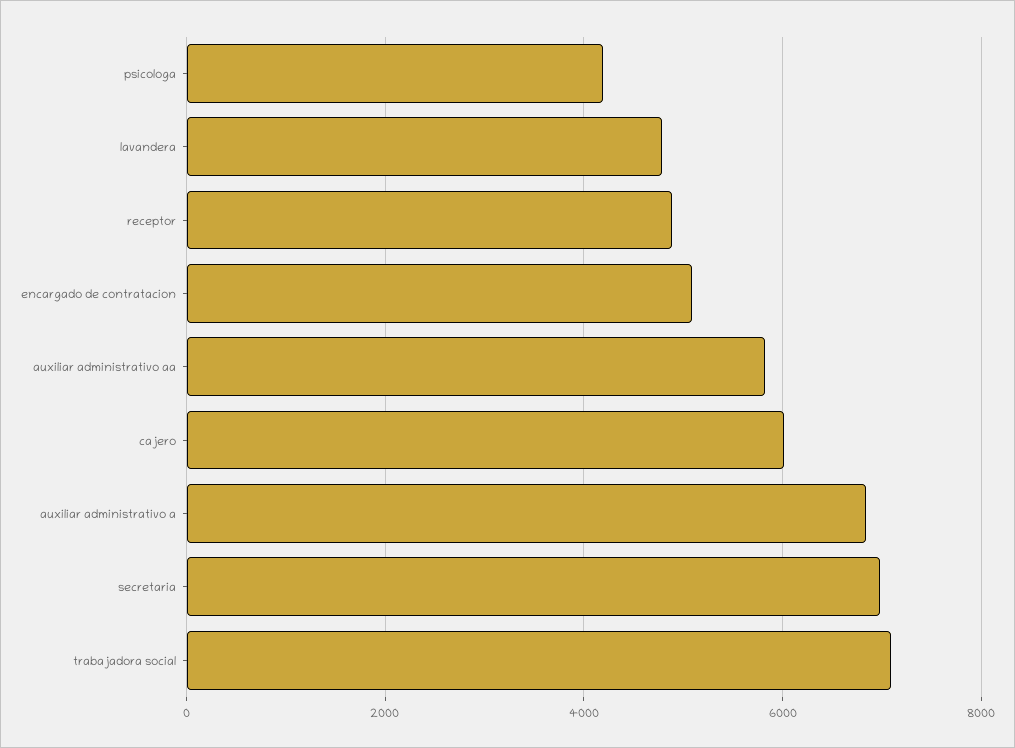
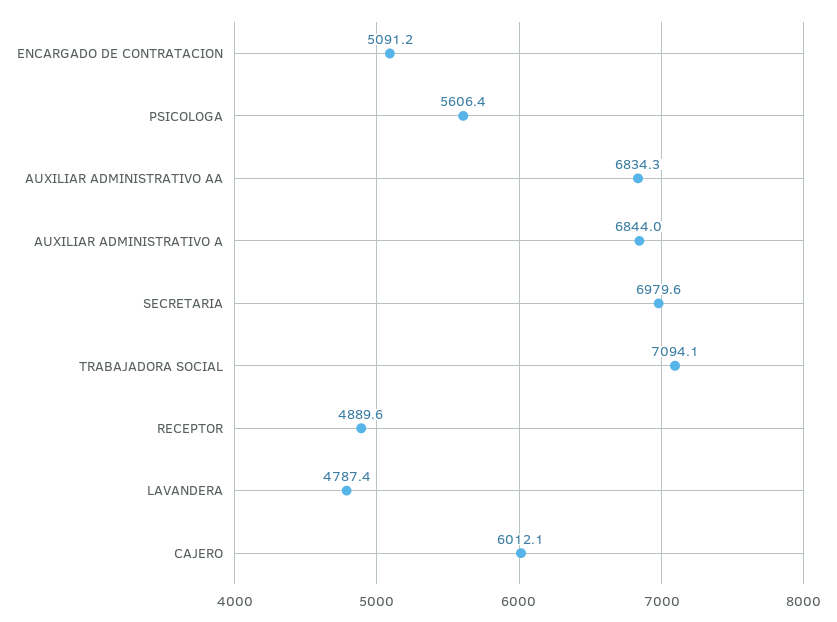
  {
-   "psicologa": 4200,
+   "psicologa": 5606.4,
    "lavandera": 4787.4,
    "receptor": 4889.6,
    "encargado de contratacion": 5091.2,
-   "auxiliar administrativo aa": 5800,
+   "auxiliar administrativo aa": 6834.3,
    "cajero": 6012.1,
    "auxiliar administrativo a": 6844,
    "secretaria": 6979.6,
    "trabajadora social": 7094.1
  }

